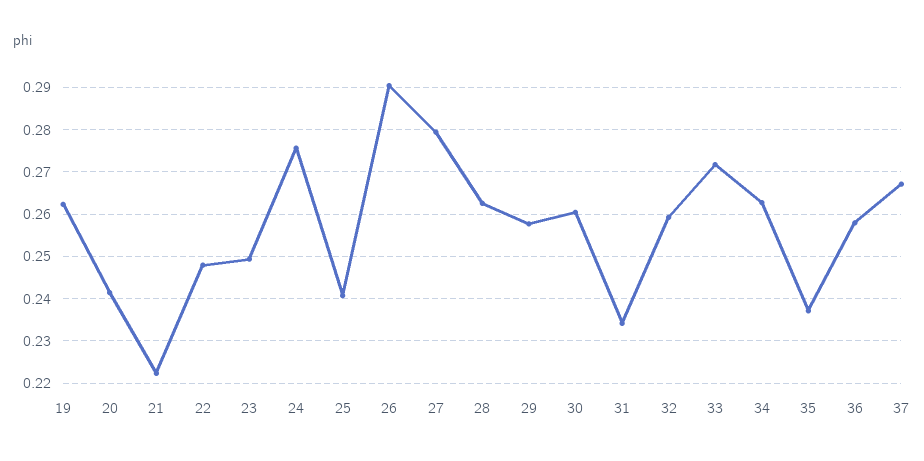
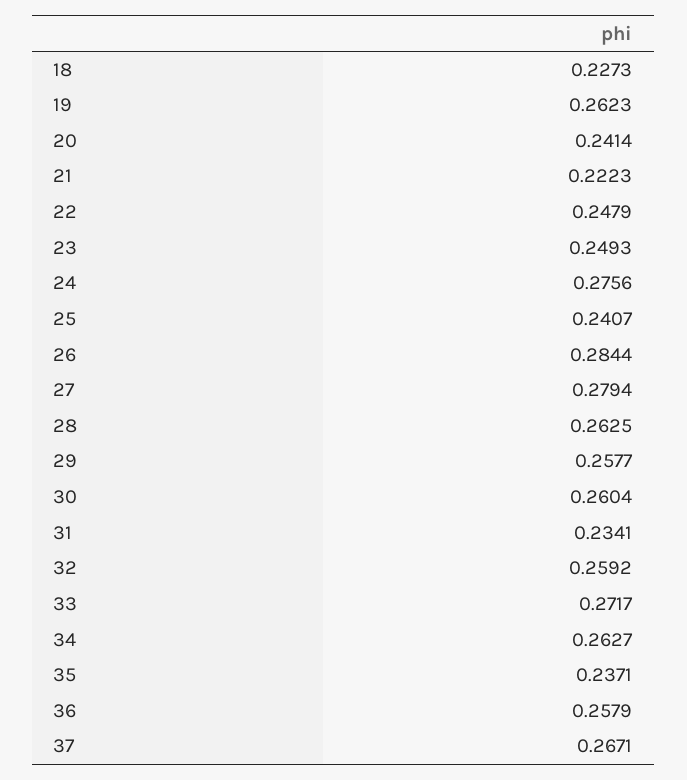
  {
    "19": 0.2623,
    "20": 0.2414,
    "21": 0.2223,
    "22": 0.2479,
    "23": 0.2493,
    "24": 0.2756,
    "25": 0.2407,
-   "26": 0.29,
+   "26": 0.2844,
    "27": 0.2794,
    "28": 0.2625,
    "29": 0.2577,
    "30": 0.2604,
    "31": 0.2341,
    "32": 0.2592,
    "33": 0.2717,
    "34": 0.2627,
    "35": 0.2371,
    "36": 0.2579,
-   "37": 0.2671
+   "37": 0.2671,
+   "18": 0.2273
  }

